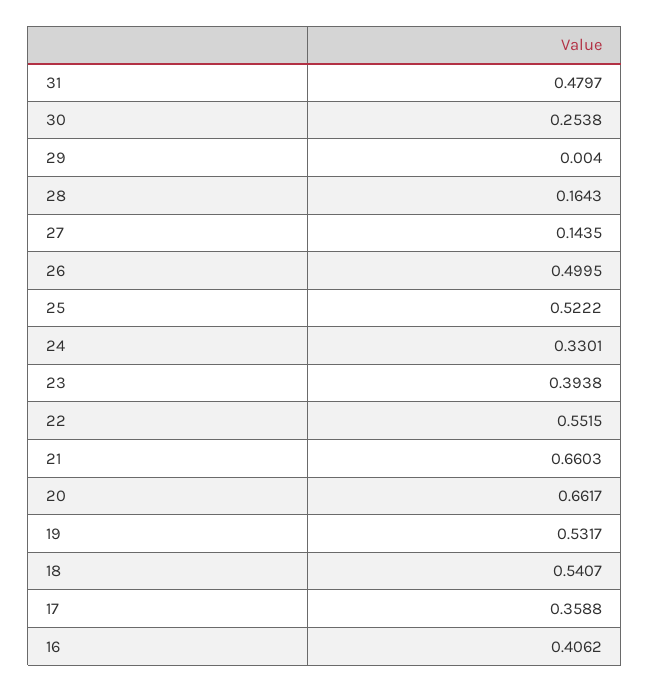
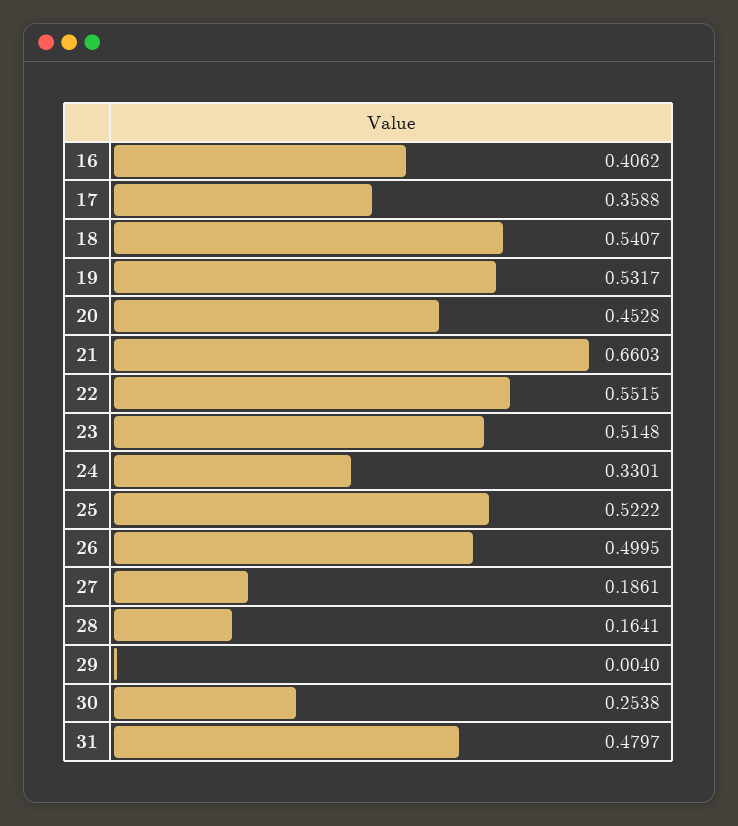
  {
    "31": 0.4797,
    "30": 0.2538,
    "29": 0.004,
-   "28": 0.1643,
+   "28": 0.1641,
-   "27": 0.1435,
+   "27": 0.1861,
    "26": 0.4995,
    "25": 0.5222,
    "24": 0.3301,
-   "23": 0.3938,
+   "23": 0.5148,
    "22": 0.5515,
    "21": 0.6603,
-   "20": 0.6617,
+   "20": 0.4528,
    "19": 0.5317,
    "18": 0.5407,
    "17": 0.3588,
    "16": 0.4062
  }

